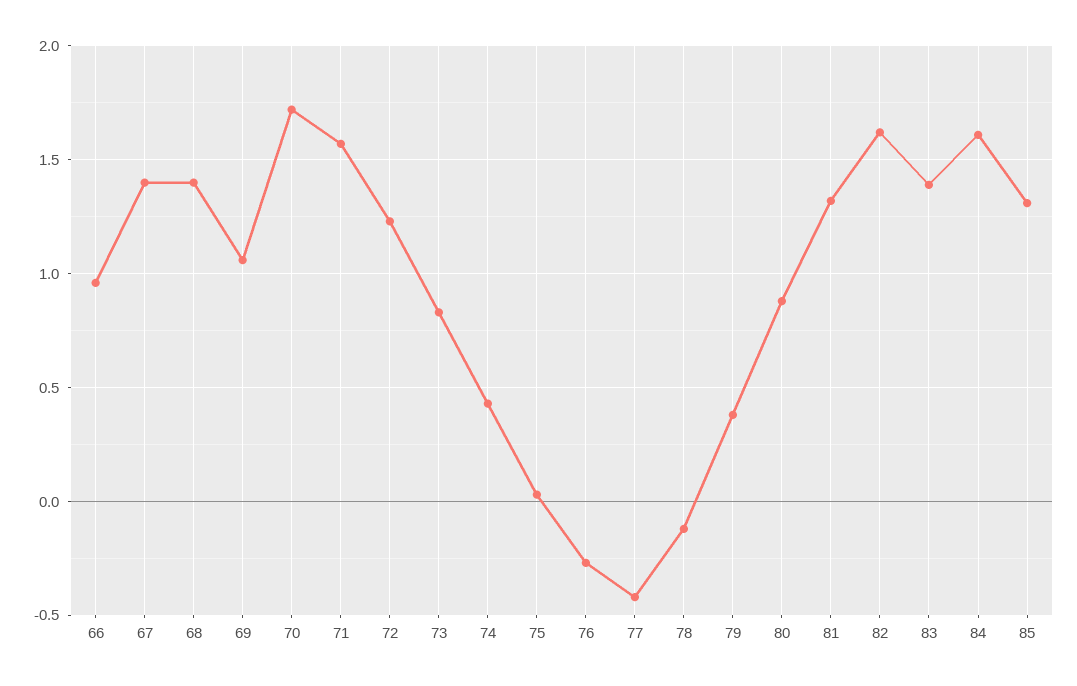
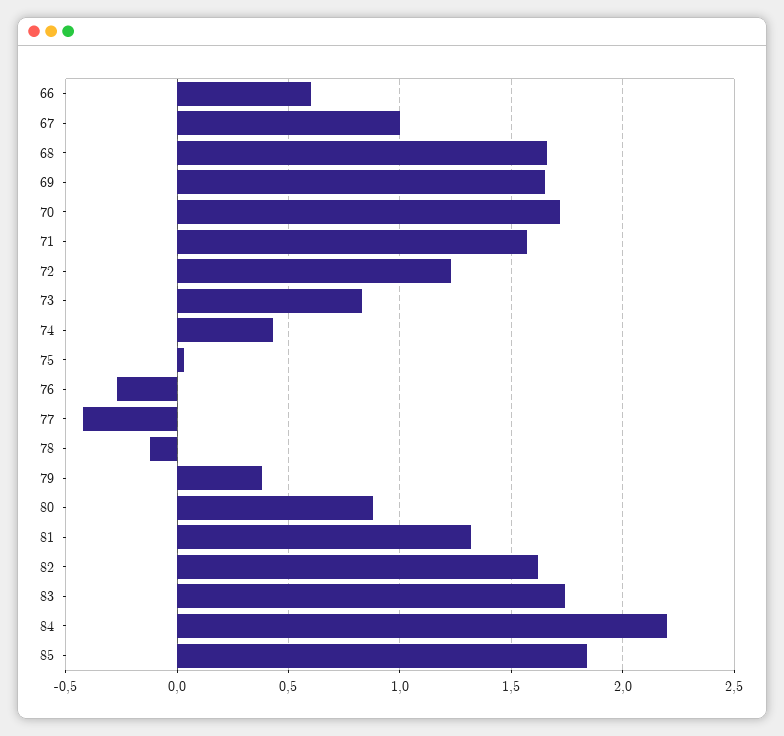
  {
-   "66": 0.95,
+   "66": 0.6,
-   "67": 1.4,
+   "67": 1,
-   "68": 1.4,
+   "68": 1.65,
-   "69": 1.05,
+   "69": 1.65,
    "70": 1.7,
    "71": 1.55,
    "72": 1.25,
    "73": 0.85,
    "74": 0.45,
    "75": 0.05,
    "76": -0.25,
    "77": -0.4,
    "78": -0.1,
    "79": 0.4,
    "80": 0.9,
    "81": 1.3,
    "82": 1.6,
-   "83": 1.4,
+   "83": 1.75,
-   "84": 1.6,
+   "84": 2.2,
-   "85": 1.3
+   "85": 1.85
  }

